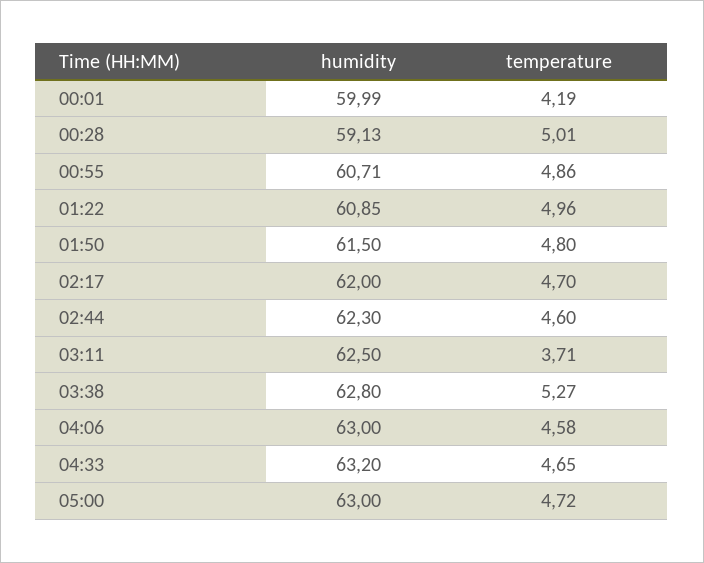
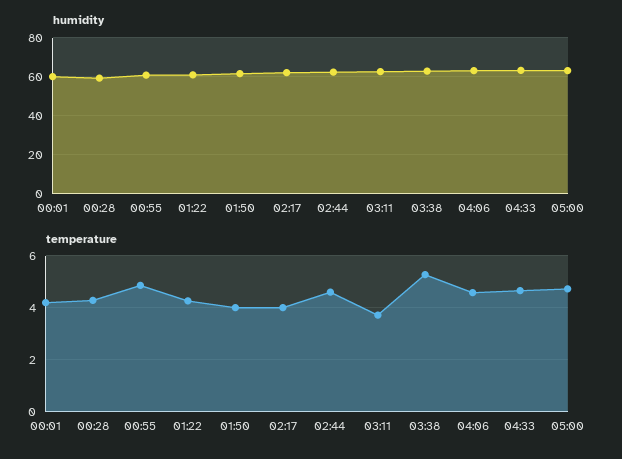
  {
    "humidity": {
      "00:01": 59.99,
      "00:28": 59.13,
      "00:55": 60.71,
      "01:22": 60.85,
      "01:50": 61.5,
      "02:17": 62,
      "02:44": 62.3,
      "03:11": 62.5,
      "03:38": 62.8,
      "04:06": 63,
      "04:33": 63.2,
      "05:00": 63
    },
    "temperature": {
      "00:01": 4.19,
-     "00:28": 5.01,
+     "00:28": 4.25,
      "00:55": 4.86,
-     "01:22": 4.96,
+     "01:22": 4.25,
-     "01:50": 4.8,
+     "01:50": 4,
-     "02:17": 4.7,
+     "02:17": 4,
      "02:44": 4.6,
      "03:11": 3.71,
      "03:38": 5.27,
      "04:06": 4.58,
      "04:33": 4.65,
      "05:00": 4.72
    }
  }

